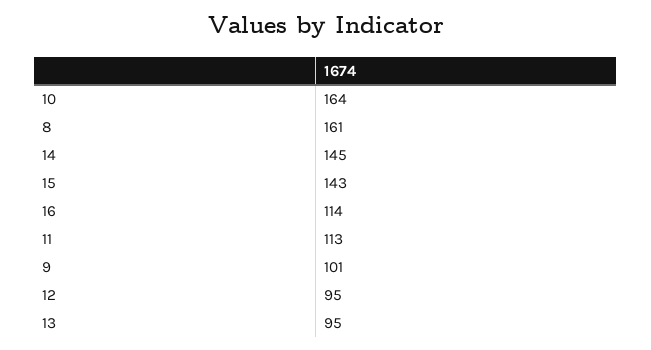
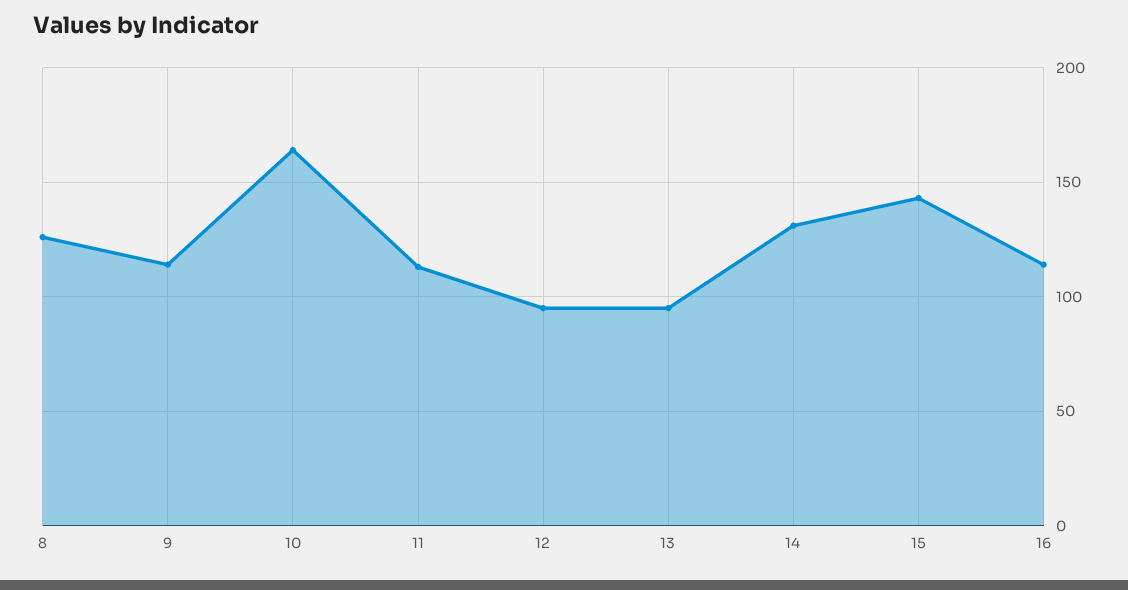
  {
    "10": 164,
-   "8": 161,
+   "8": 125,
-   "14": 145,
+   "14": 130,
    "15": 143,
    "16": 114,
    "11": 113,
-   "9": 101,
+   "9": 115,
    "12": 95,
    "13": 95
  }

